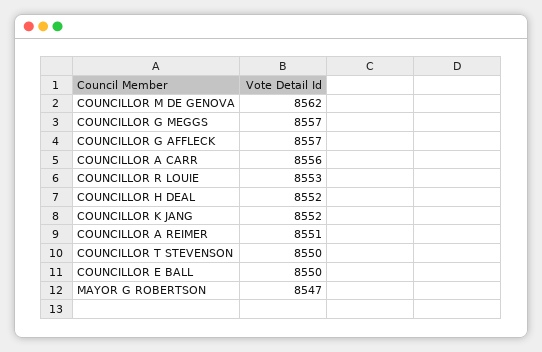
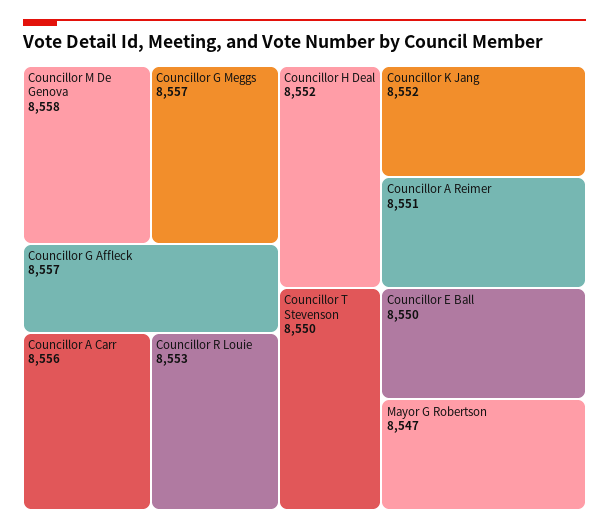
  {
-   "COUNCILLOR M DE GENOVA": 8562,
+   "COUNCILLOR M DE GENOVA": 8558,
    "COUNCILLOR G MEGGS": 8557,
    "COUNCILLOR G AFFLECK": 8557,
    "COUNCILLOR A CARR": 8556,
    "COUNCILLOR R LOUIE": 8553,
    "COUNCILLOR H DEAL": 8552,
    "COUNCILLOR K JANG": 8552,
    "COUNCILLOR A REIMER": 8551,
    "COUNCILLOR T STEVENSON": 8550,
    "COUNCILLOR E BALL": 8550,
    "MAYOR G ROBERTSON": 8547
  }

